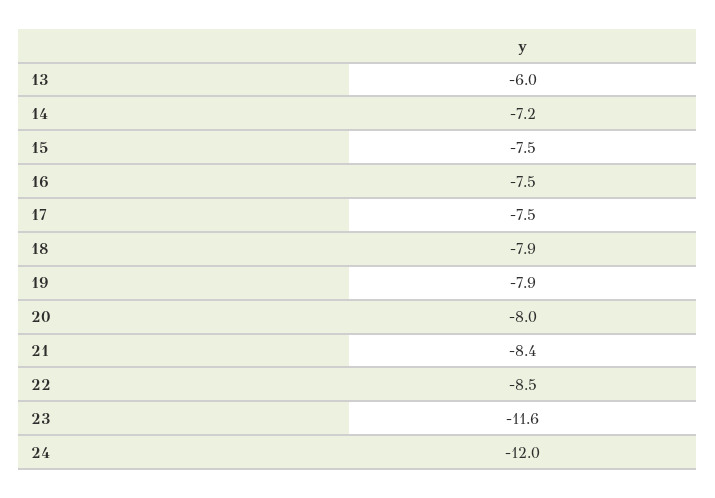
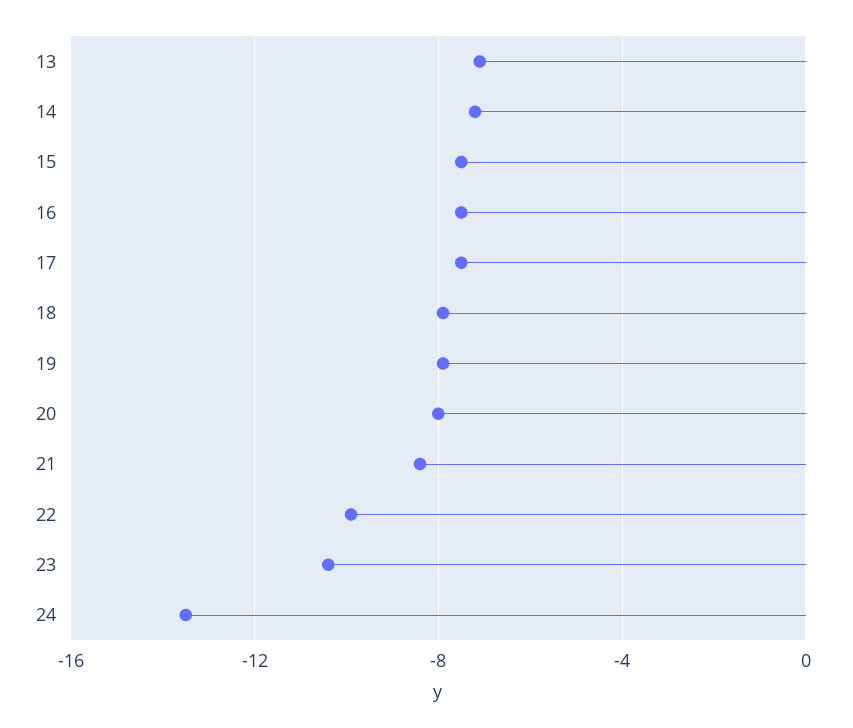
  {
-   "13": -6,
+   "13": -7,
    "14": -7.2,
    "15": -7.5,
    "16": -7.5,
    "17": -7.5,
    "18": -7.9,
    "19": -7.9,
    "20": -8,
    "21": -8.4,
-   "22": -8.5,
+   "22": -10,
-   "23": -11.6,
+   "23": -10.5,
-   "24": -12
+   "24": -13.5
  }

